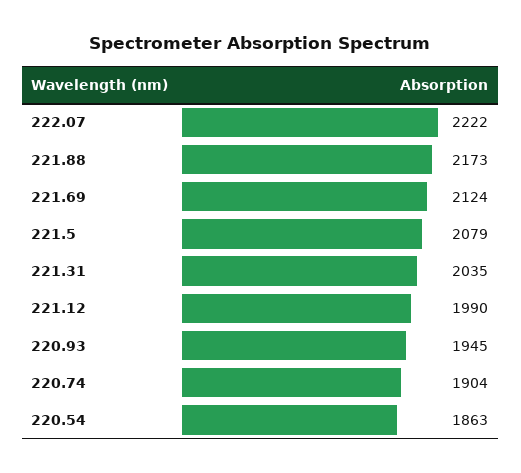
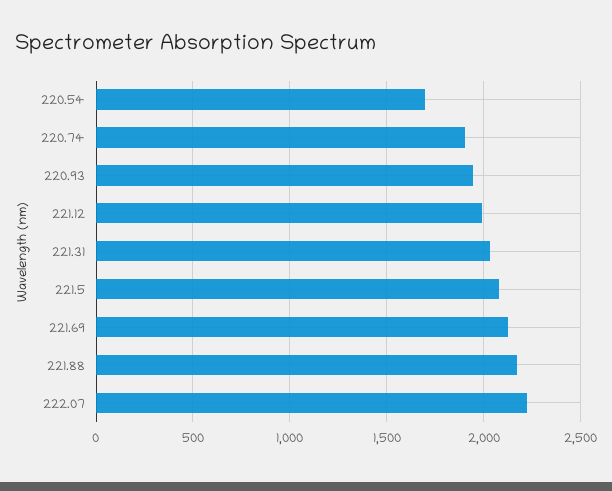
  {
    "222.07": 2222,
    "221.88": 2173,
    "221.69": 2124,
    "221.5": 2079,
    "221.31": 2035,
    "221.12": 1990,
    "220.93": 1945,
    "220.74": 1904,
-   "220.54": 1863
+   "220.54": 1700
  }

